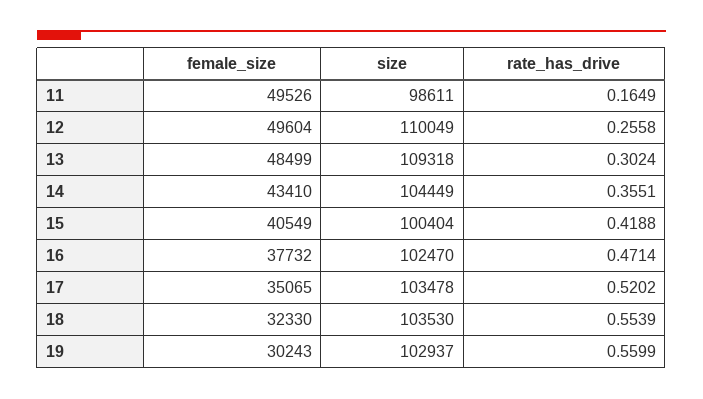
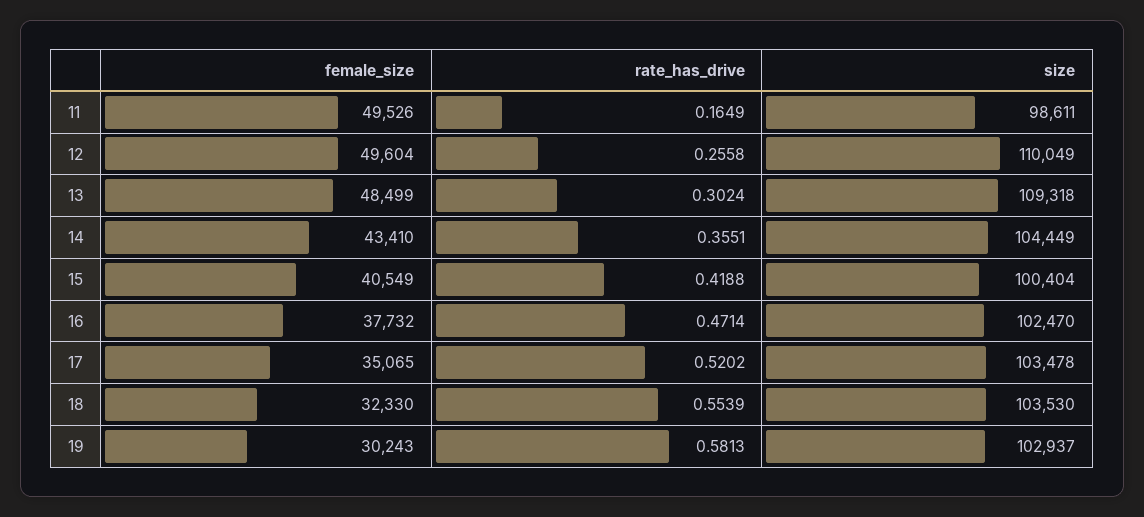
  {
    "female_size": {
      "11": 49526,
      "12": 49604,
      "13": 48499,
      "14": 43410,
      "15": 40549,
      "16": 37732,
      "17": 35065,
      "18": 32330,
      "19": 30243
    },
    "size": {
      "11": 98611,
      "12": 110049,
      "13": 109318,
      "14": 104449,
      "15": 100404,
      "16": 102470,
      "17": 103478,
      "18": 103530,
      "19": 102937
    },
    "rate_has_drive": {
      "11": 0.1649,
      "12": 0.2558,
      "13": 0.3024,
      "14": 0.3551,
      "15": 0.4188,
      "16": 0.4714,
      "17": 0.5202,
      "18": 0.5539,
-     "19": 0.5599
+     "19": 0.5813
    }
  }

